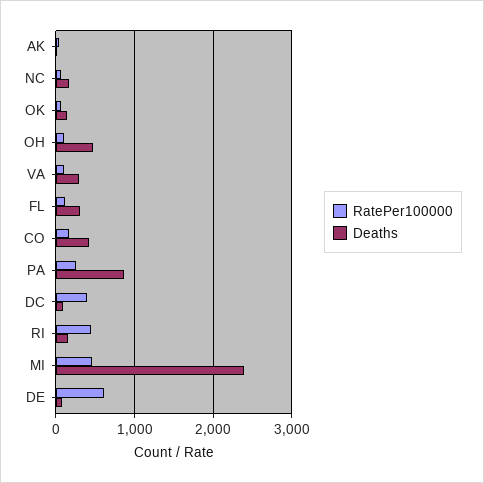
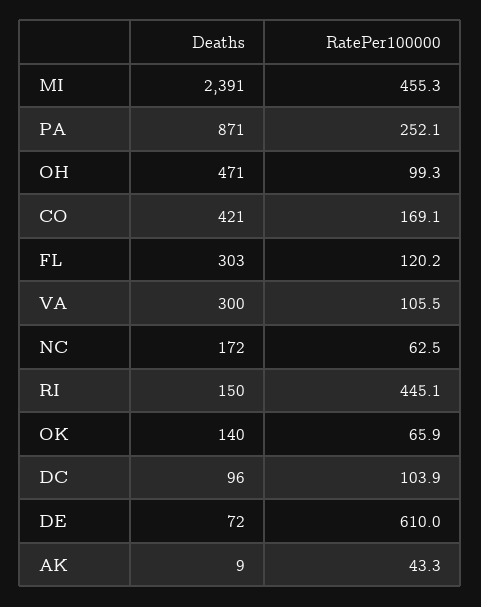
  {
    "RatePer100000": {
      "AK": 43.3,
      "NC": 62.5,
      "OK": 65.9,
      "OH": 99.3,
      "VA": 105.5,
      "FL": 120.2,
      "CO": 169.1,
      "PA": 252.1,
-     "DC": 400,
+     "DC": 103.9,
      "RI": 445.1,
      "MI": 455.3,
      "DE": 610
    },
    "Deaths": {
      "AK": 9,
      "NC": 172,
      "OK": 140,
      "OH": 471,
      "VA": 300,
      "FL": 303,
      "CO": 421,
      "PA": 871,
      "DC": 96,
      "RI": 150,
      "MI": 2391,
      "DE": 72
    }
  }

